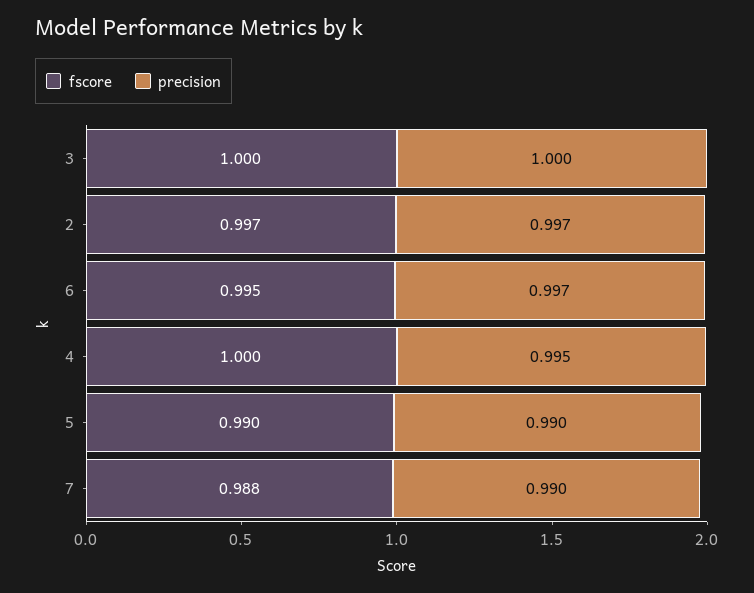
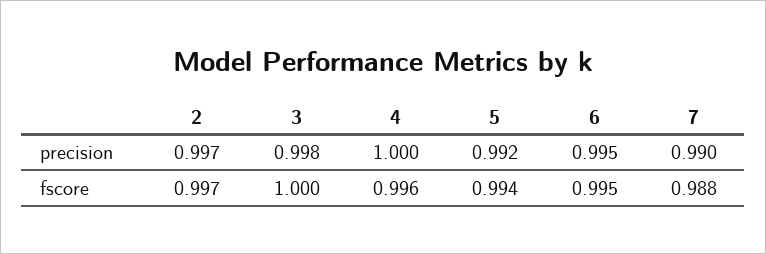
  {
    "fscore": {
      "3": 1,
      "2": 0.997,
      "6": 0.995,
-     "4": 1,
+     "4": 0.996,
-     "5": 0.99,
+     "5": 0.994,
      "7": 0.988
    },
    "precision": {
-     "3": 1,
+     "3": 0.998,
      "2": 0.997,
-     "6": 0.997,
+     "6": 0.995,
-     "4": 0.995,
+     "4": 1,
-     "5": 0.99,
+     "5": 0.992,
      "7": 0.99
    }
  }

